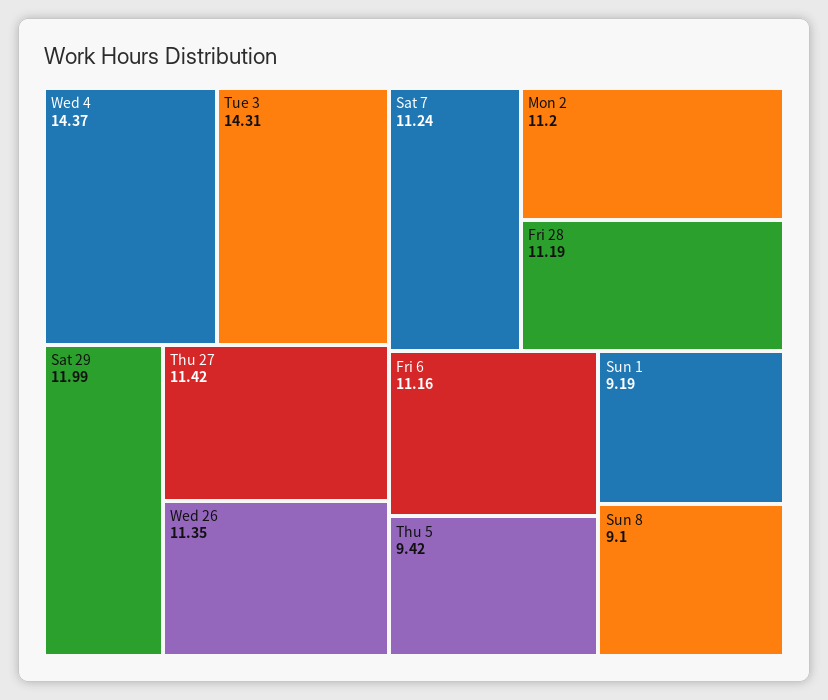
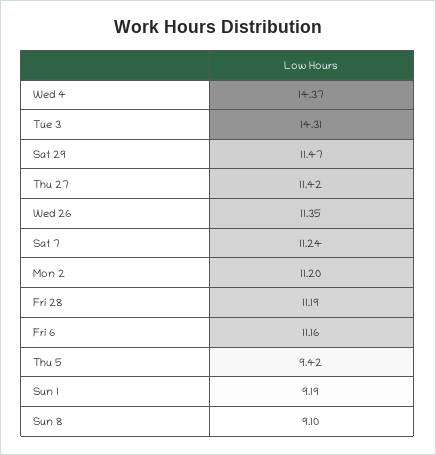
  {
    "Wed 4": 14.37,
    "Tue 3": 14.31,
-   "Sat 29": 11.99,
+   "Sat 29": 11.47,
    "Thu 27": 11.42,
    "Wed 26": 11.35,
    "Sat 7": 11.24,
    "Mon 2": 11.2,
    "Fri 28": 11.19,
    "Fri 6": 11.16,
    "Thu 5": 9.42,
    "Sun 1": 9.19,
    "Sun 8": 9.1
  }

